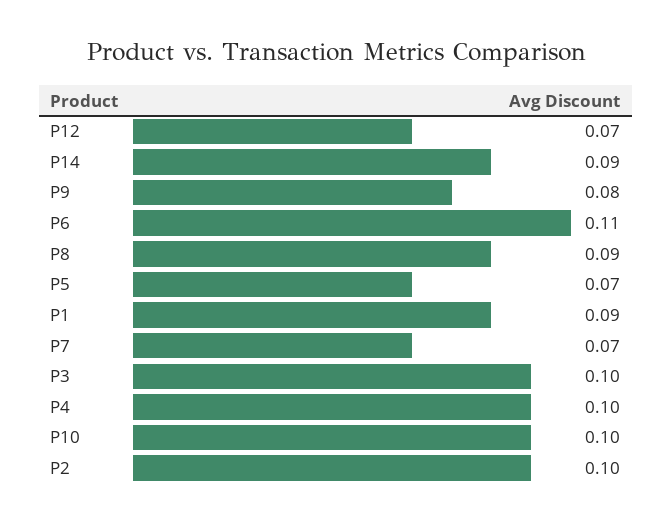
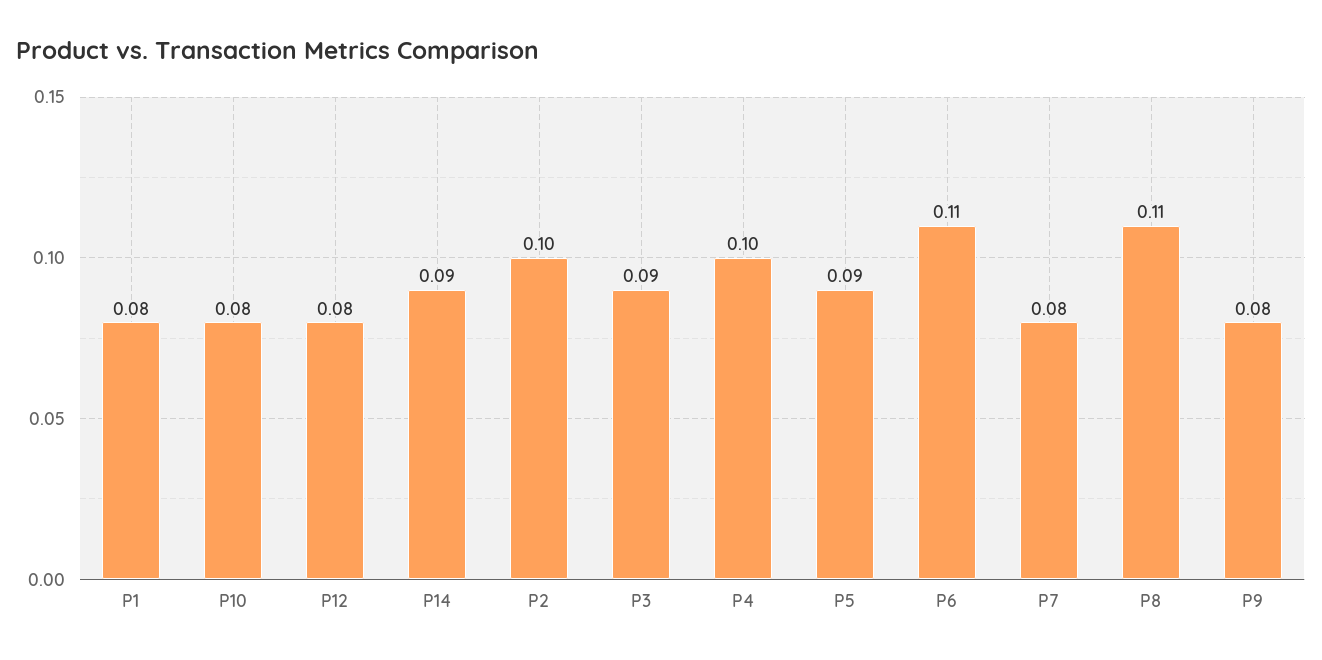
  {
-   "P12": 0.07,
+   "P12": 0.08,
    "P14": 0.09,
    "P9": 0.08,
    "P6": 0.11,
-   "P8": 0.09,
+   "P8": 0.11,
-   "P5": 0.07,
+   "P5": 0.09,
-   "P1": 0.09,
+   "P1": 0.08,
-   "P7": 0.07,
+   "P7": 0.08,
-   "P3": 0.1,
+   "P3": 0.09,
    "P4": 0.1,
-   "P10": 0.1,
+   "P10": 0.08,
    "P2": 0.1
  }

